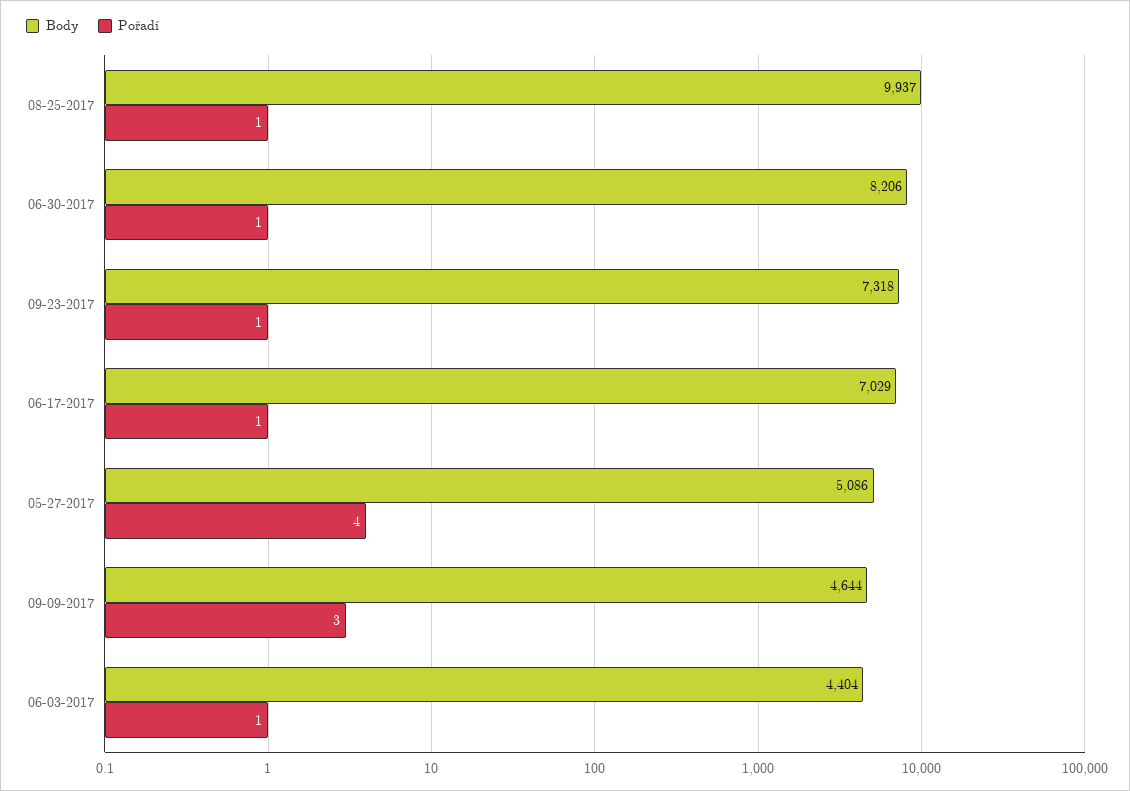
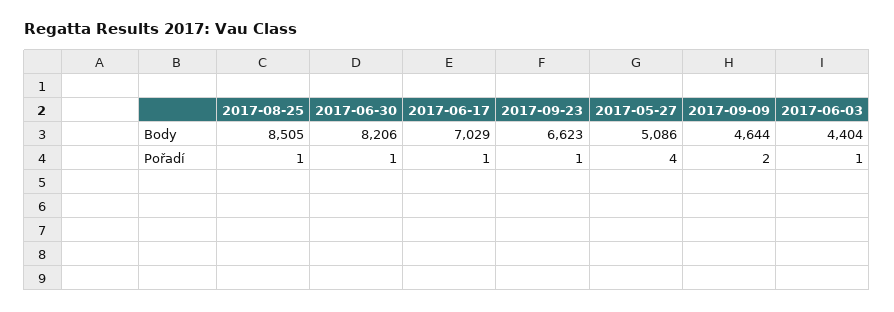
  {
    "Body": {
-     "08-25-2017": 9937,
+     "08-25-2017": 8505,
      "06-30-2017": 8206,
-     "09-23-2017": 7318,
+     "09-23-2017": 6623,
      "06-17-2017": 7029,
      "05-27-2017": 5086,
      "09-09-2017": 4644,
      "06-03-2017": 4404
    },
    "Pořadí": {
      "08-25-2017": 1,
      "06-30-2017": 1,
      "09-23-2017": 1,
      "06-17-2017": 1,
      "05-27-2017": 4,
-     "09-09-2017": 3,
+     "09-09-2017": 2,
      "06-03-2017": 1
    }
  }

